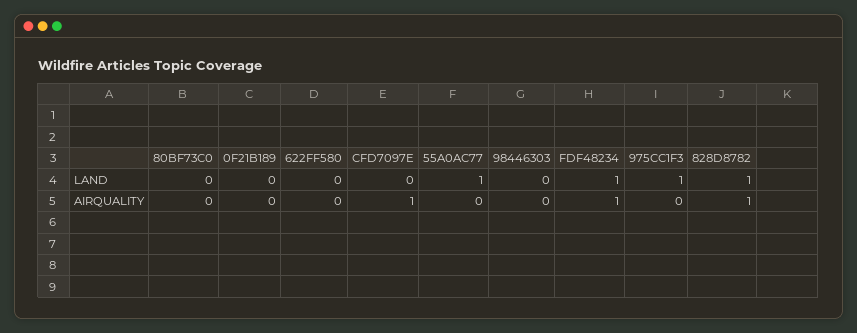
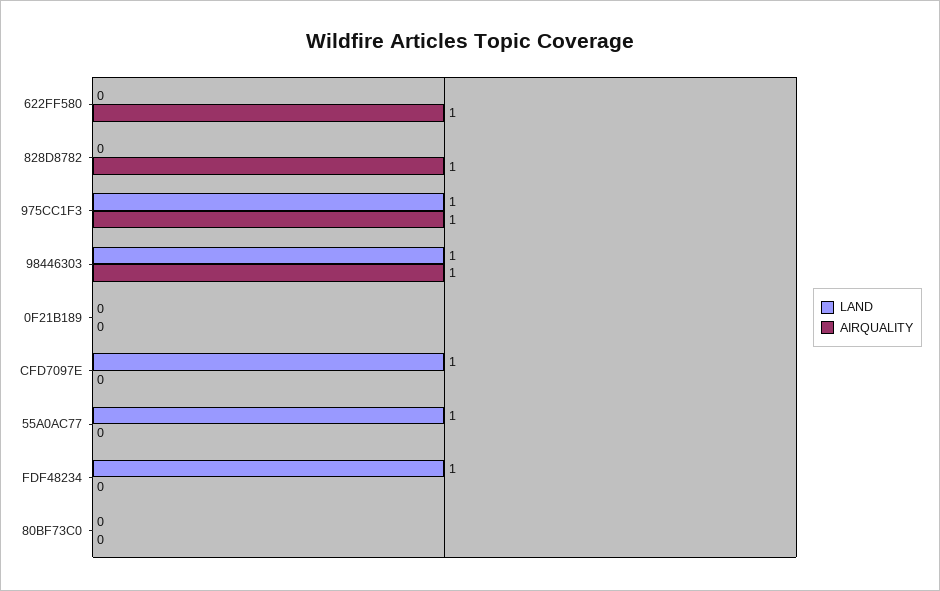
  {
    "LAND": {
      "80BF73C0": 0,
      "0F21B189": 0,
      "622FF580": 0,
-     "CFD7097E": 0,
+     "CFD7097E": 1,
      "55A0AC77": 1,
-     "98446303": 0,
+     "98446303": 1,
      "FDF48234": 1,
      "975CC1F3": 1,
-     "828D8782": 1
+     "828D8782": 0
    },
    "AIRQUALITY": {
      "80BF73C0": 0,
      "0F21B189": 0,
-     "622FF580": 0,
+     "622FF580": 1,
-     "CFD7097E": 1,
+     "CFD7097E": 0,
      "55A0AC77": 0,
-     "98446303": 0,
+     "98446303": 1,
-     "FDF48234": 1,
+     "FDF48234": 0,
-     "975CC1F3": 0,
+     "975CC1F3": 1,
      "828D8782": 1
    }
  }

